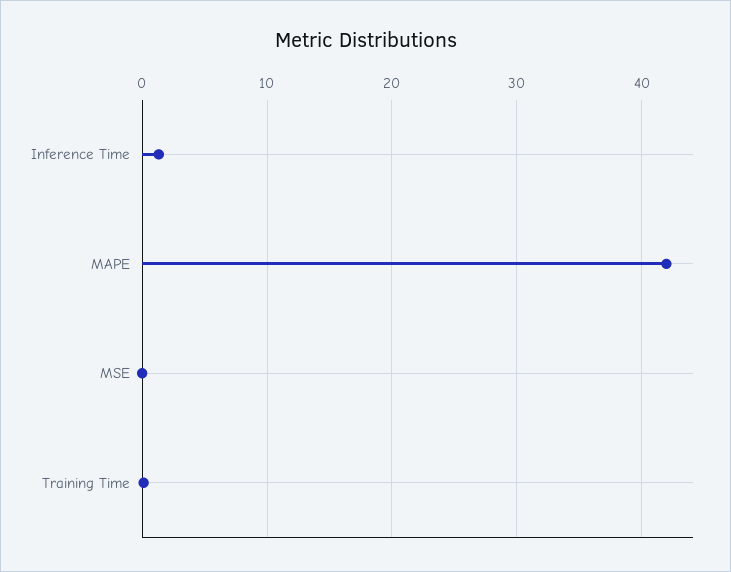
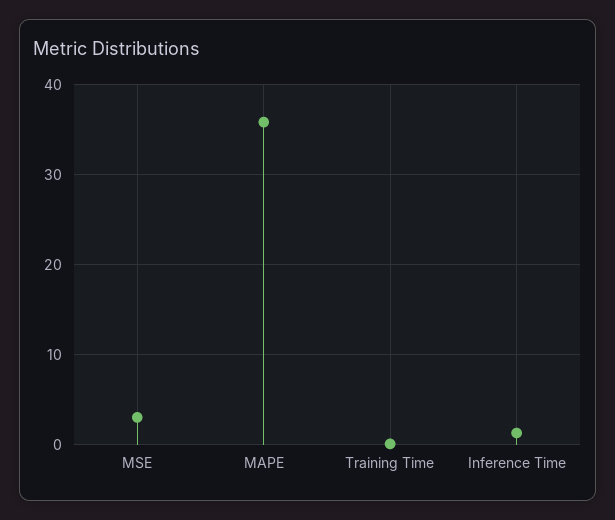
  {
    "Inference Time": 1,
-   "MAPE": 42,
+   "MAPE": 36,
-   "MSE": 0,
+   "MSE": 3,
    "Training Time": 0
  }

